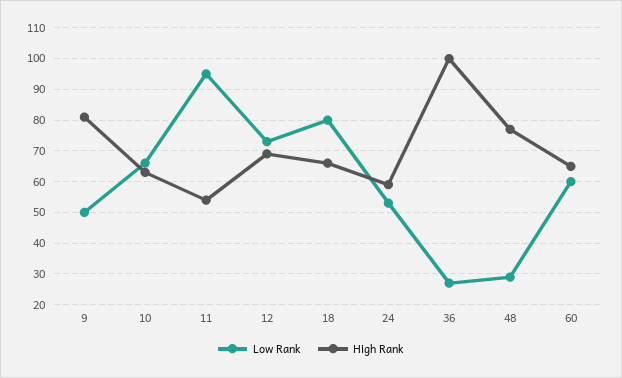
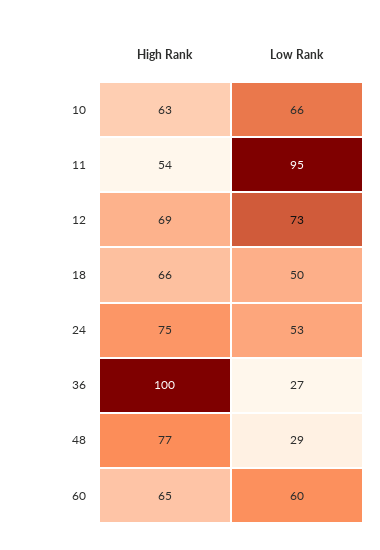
  {
    "Low Rank": {
-     "9": 50,
      "10": 66,
      "11": 95,
      "12": 73,
-     "18": 80,
+     "18": 50,
      "24": 53,
      "36": 27,
      "48": 29,
      "60": 60
    },
    "High Rank": {
-     "9": 80,
      "10": 63,
      "11": 54,
      "12": 69,
      "18": 66,
-     "24": 60,
+     "24": 75,
      "36": 100,
      "48": 77,
      "60": 65
    }
  }

